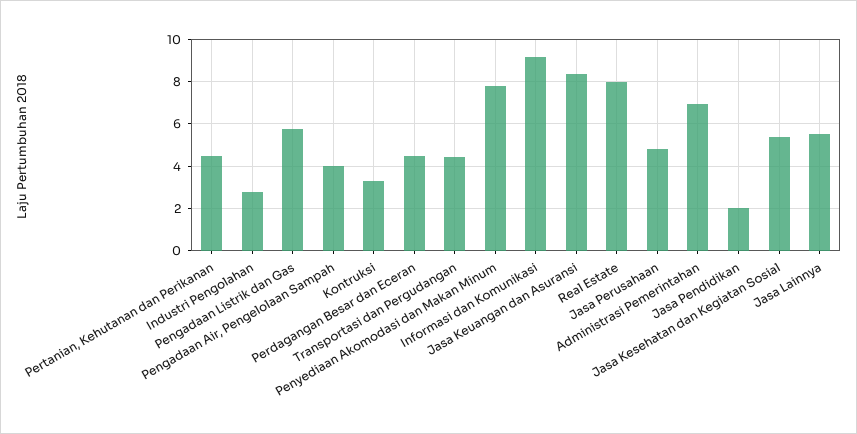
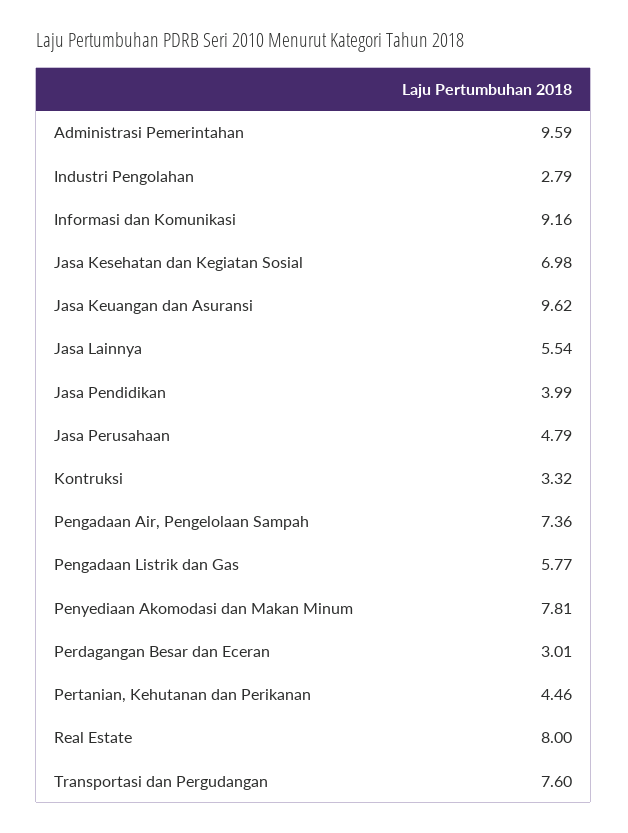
  {
    "Pertanian, Kehutanan dan Perikanan": 4.46,
    "Industri Pengolahan": 2.79,
    "Pengadaan Listrik dan Gas": 5.77,
-   "Pengadaan Air, Pengelolaan Sampah": 4,
+   "Pengadaan Air, Pengelolaan Sampah": 7.36,
    "Kontruksi": 3.32,
-   "Perdagangan Besar dan Eceran": 4.5,
+   "Perdagangan Besar dan Eceran": 3.01,
-   "Transportasi dan Pergudangan": 4.5,
+   "Transportasi dan Pergudangan": 7.6,
    "Penyediaan Akomodasi dan Makan Minum": 7.81,
    "Informasi dan Komunikasi": 9.16,
-   "Jasa Keuangan dan Asuransi": 8.5,
+   "Jasa Keuangan dan Asuransi": 9.62,
    "Real Estate": 8,
    "Jasa Perusahaan": 4.79,
-   "Administrasi Pemerintahan": 7,
+   "Administrasi Pemerintahan": 9.59,
-   "Jasa Pendidikan": 2,
+   "Jasa Pendidikan": 3.99,
-   "Jasa Kesehatan dan Kegiatan Sosial": 5.5,
+   "Jasa Kesehatan dan Kegiatan Sosial": 6.98,
    "Jasa Lainnya": 5.54
  }

